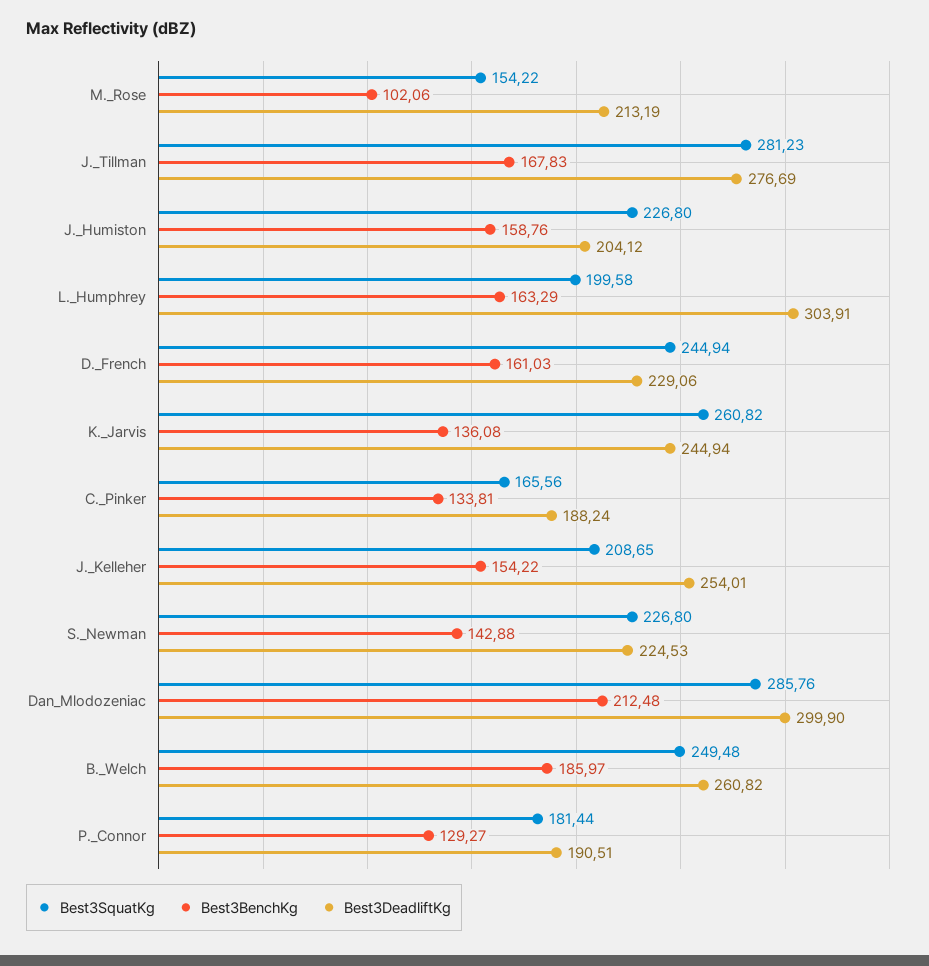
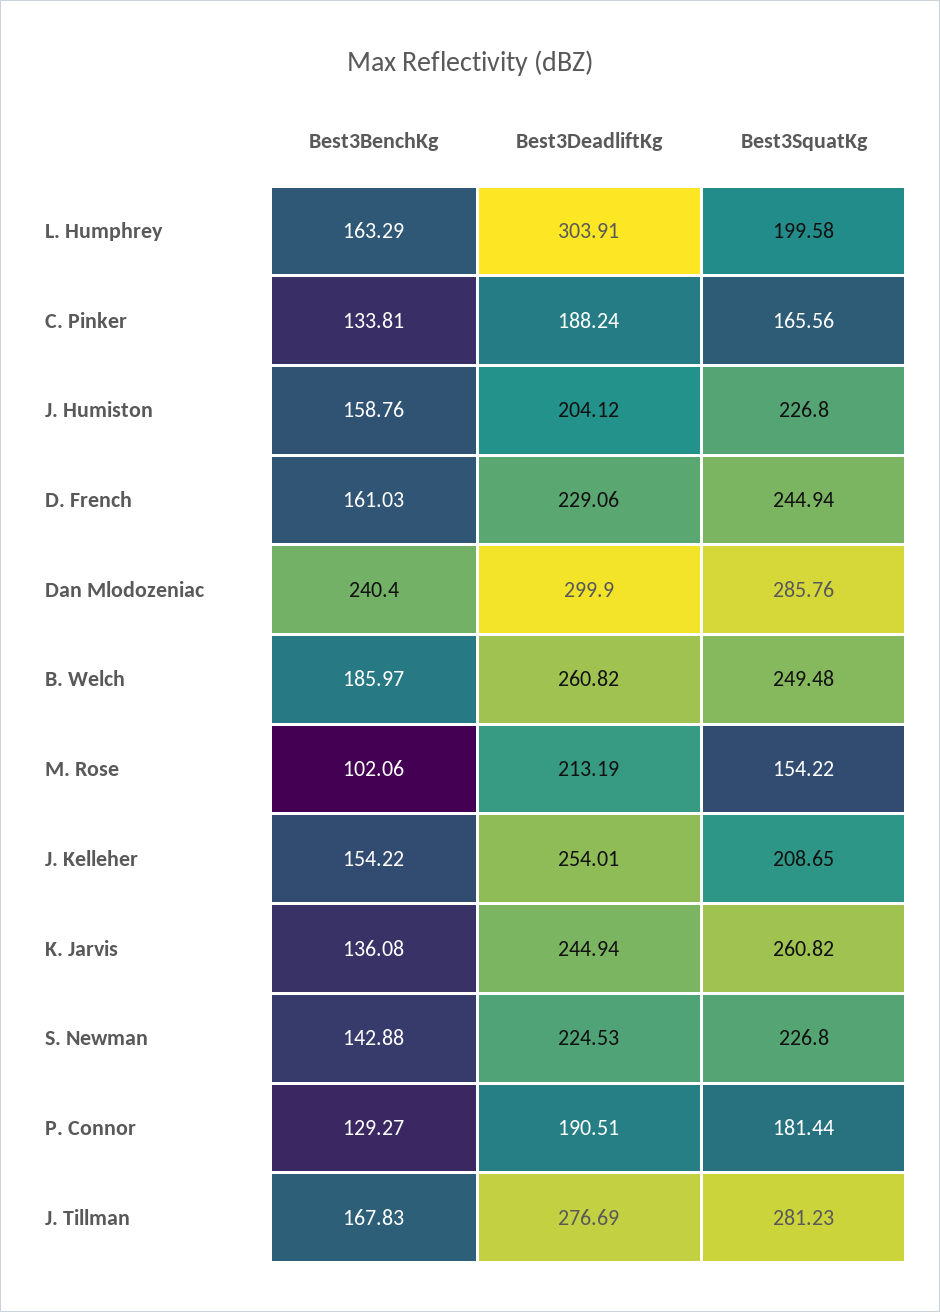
  {
    "Best3SquatKg": {
      "M._Rose": 154.22,
      "J._Tillman": 281.23,
      "J._Humiston": 226.8,
      "L._Humphrey": 199.58,
      "D._French": 244.94,
      "K._Jarvis": 260.82,
      "C._Pinker": 165.56,
      "J._Kelleher": 208.65,
      "S._Newman": 226.8,
      "Dan_Mlodozeniac": 285.76,
      "B._Welch": 249.48,
      "P._Connor": 181.44
    },
    "Best3BenchKg": {
      "M._Rose": 102.06,
      "J._Tillman": 167.83,
      "J._Humiston": 158.76,
      "L._Humphrey": 163.29,
      "D._French": 161.03,
      "K._Jarvis": 136.08,
      "C._Pinker": 133.81,
      "J._Kelleher": 154.22,
      "S._Newman": 142.88,
-     "Dan_Mlodozeniac": 212.48,
+     "Dan_Mlodozeniac": 240.4,
      "B._Welch": 185.97,
      "P._Connor": 129.27
    },
    "Best3DeadliftKg": {
      "M._Rose": 213.19,
      "J._Tillman": 276.69,
      "J._Humiston": 204.12,
      "L._Humphrey": 303.91,
      "D._French": 229.06,
      "K._Jarvis": 244.94,
      "C._Pinker": 188.24,
      "J._Kelleher": 254.01,
      "S._Newman": 224.53,
      "Dan_Mlodozeniac": 299.9,
      "B._Welch": 260.82,
      "P._Connor": 190.51
    }
  }

